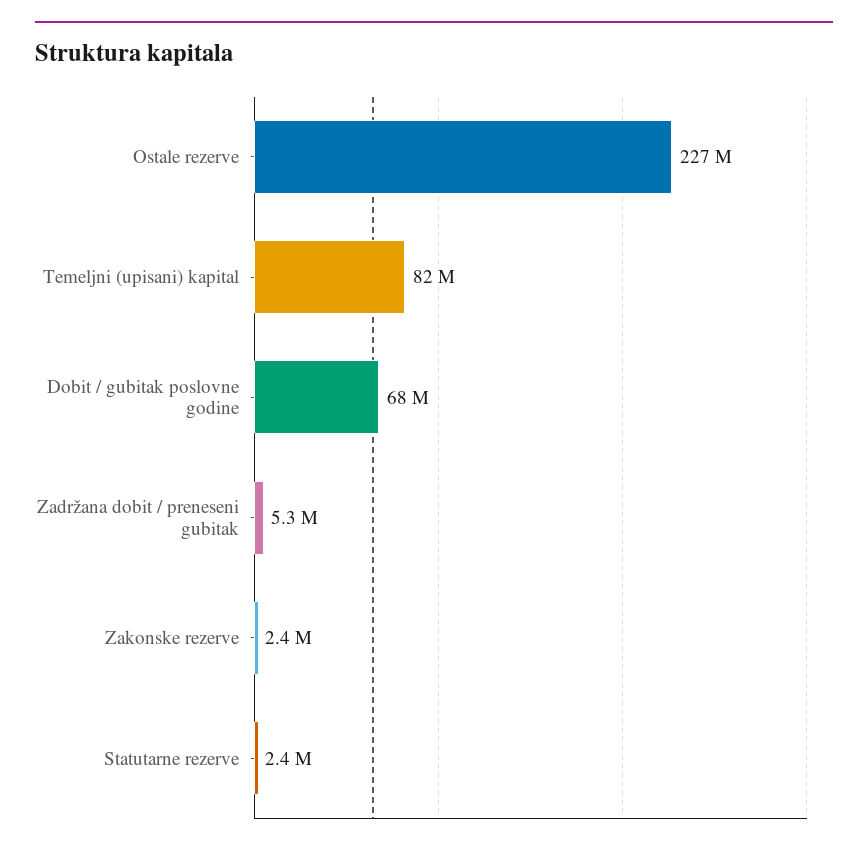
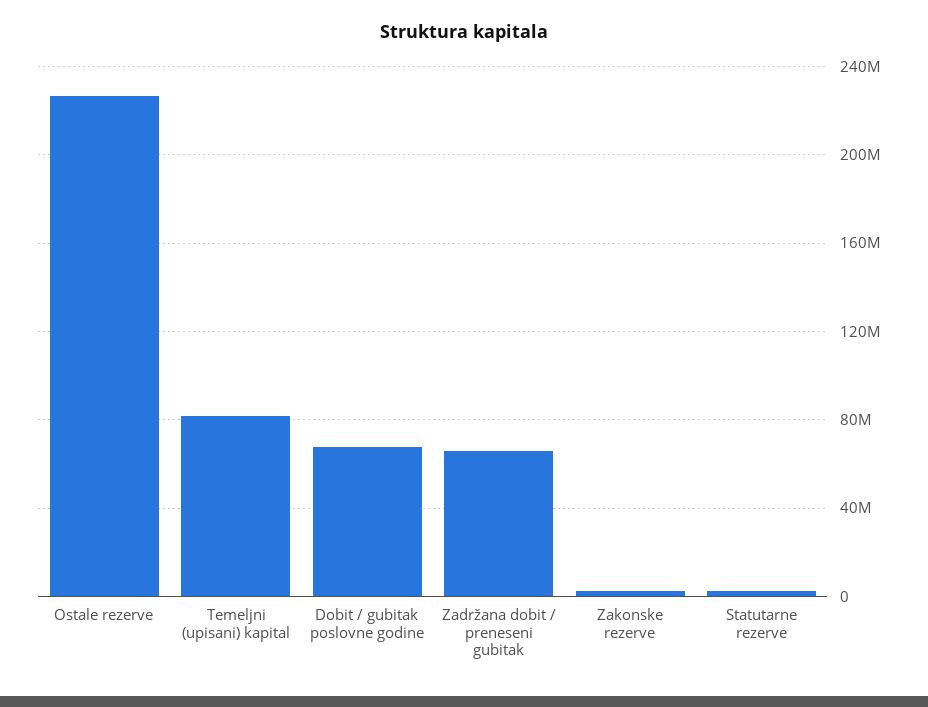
  {
    "Ostale rezerve": 227000000,
    "Temeljni (upisani) kapital": 82000000,
    "Dobit / gubitak poslovne godine": 68000000,
-   "Zadržana dobit / preneseni gubitak": 5300000,
+   "Zadržana dobit / preneseni gubitak": 65000000,
    "Zakonske rezerve": 2400000,
    "Statutarne rezerve": 2400000
  }

